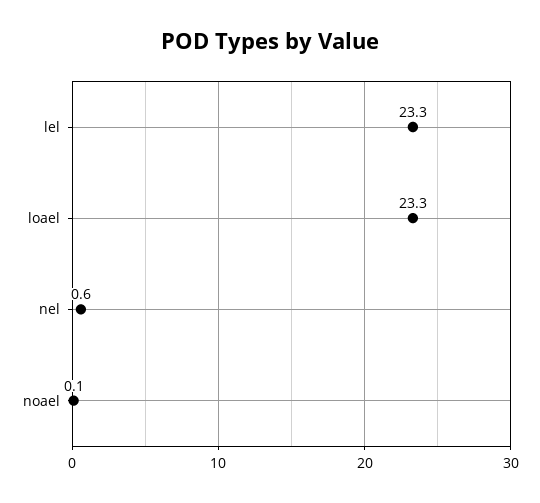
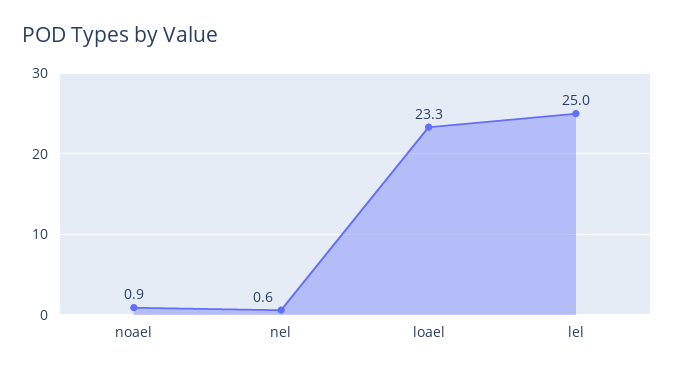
  {
-   "lel": 23.3,
+   "lel": 25,
    "loael": 23.3,
    "nel": 0.6,
-   "noael": 0.1
+   "noael": 0.9
  }

